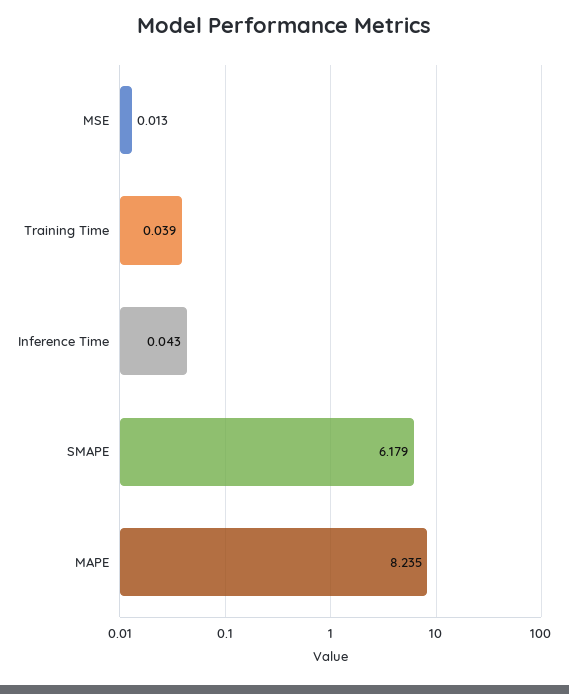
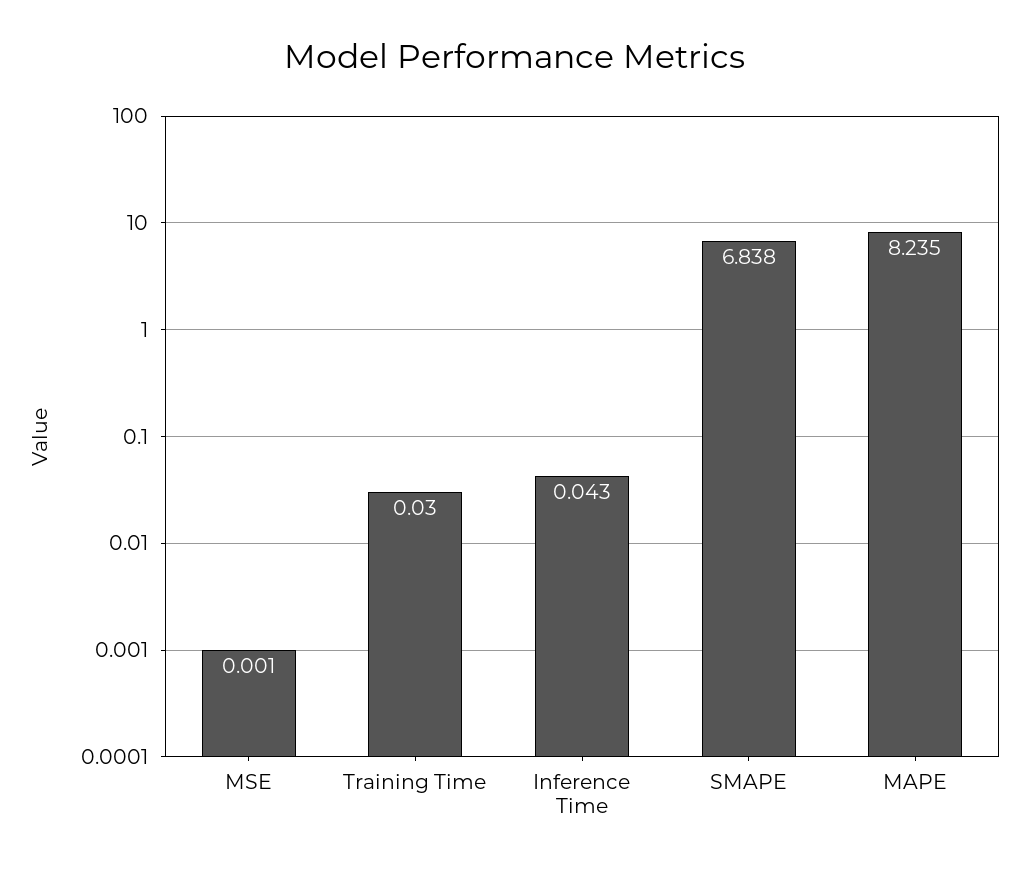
  {
-   "MSE": 0.013,
+   "MSE": 0.001,
-   "Training Time": 0.039,
+   "Training Time": 0.03,
    "Inference Time": 0.043,
-   "SMAPE": 6.179,
+   "SMAPE": 6.838,
    "MAPE": 8.235
  }

